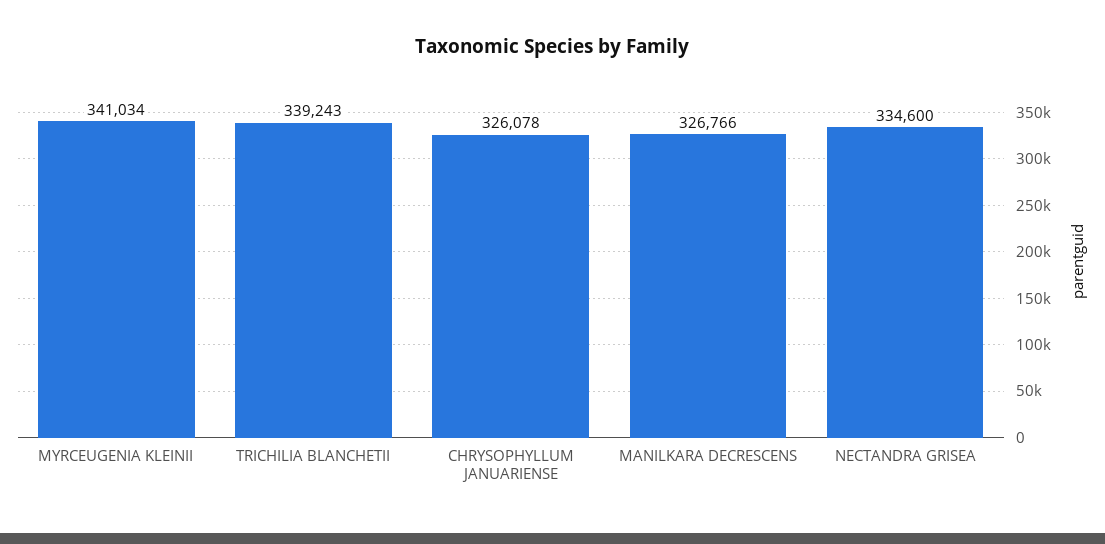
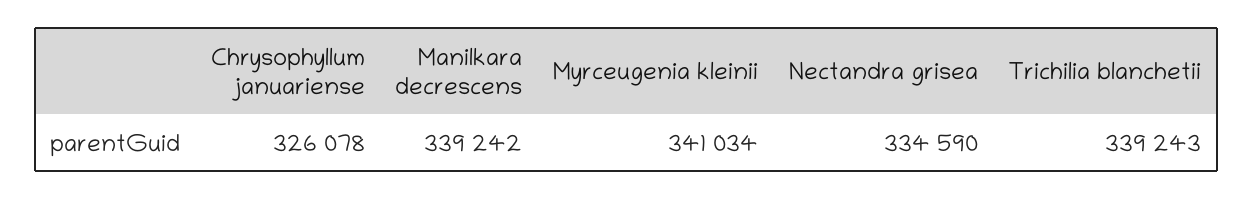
  {
    "MYRCEUGENIA KLEINII": 341034,
    "TRICHILIA BLANCHETII": 339243,
    "CHRYSOPHYLLUM JANUARIENSE": 326078,
-   "MANILKARA DECRESCENS": 326766,
+   "MANILKARA DECRESCENS": 339242,
-   "NECTANDRA GRISEA": 334600
+   "NECTANDRA GRISEA": 334590
  }

